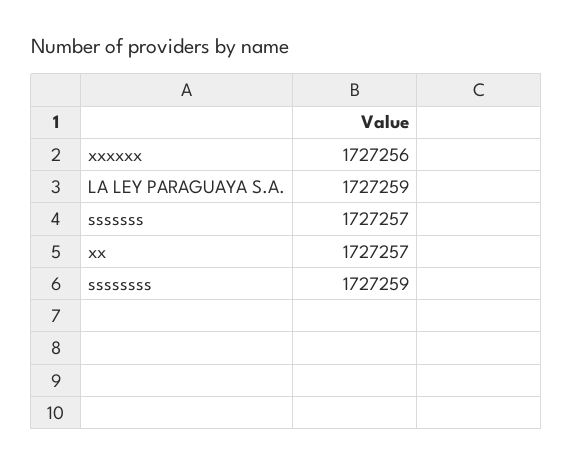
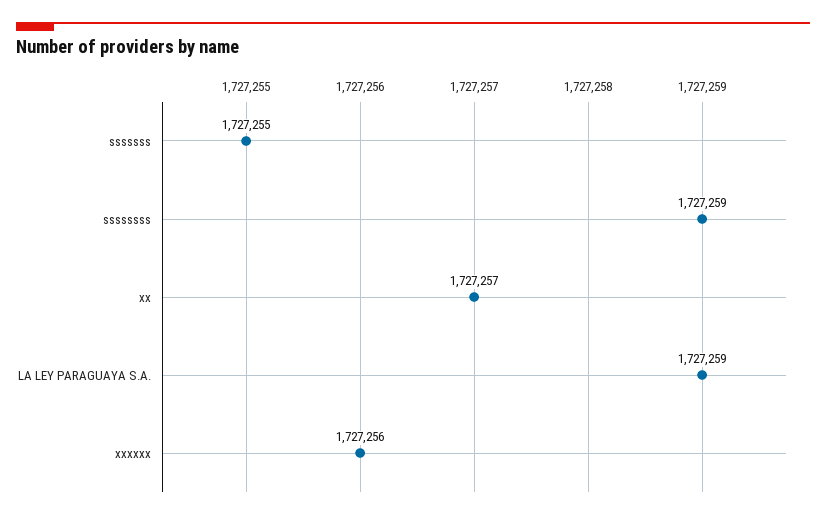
  {
    "xxxxxx": 1727256,
    "LA LEY PARAGUAYA S.A.": 1727259,
-   "sssssss": 1727257,
+   "sssssss": 1727255,
    "xx": 1727257,
    "ssssssss": 1727259
  }

